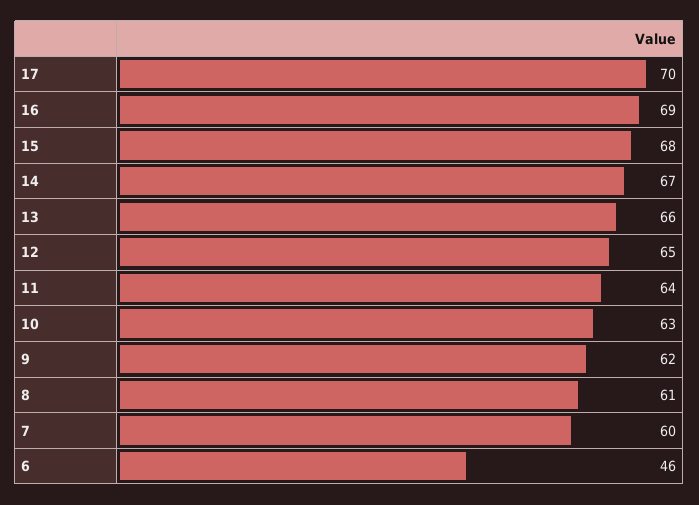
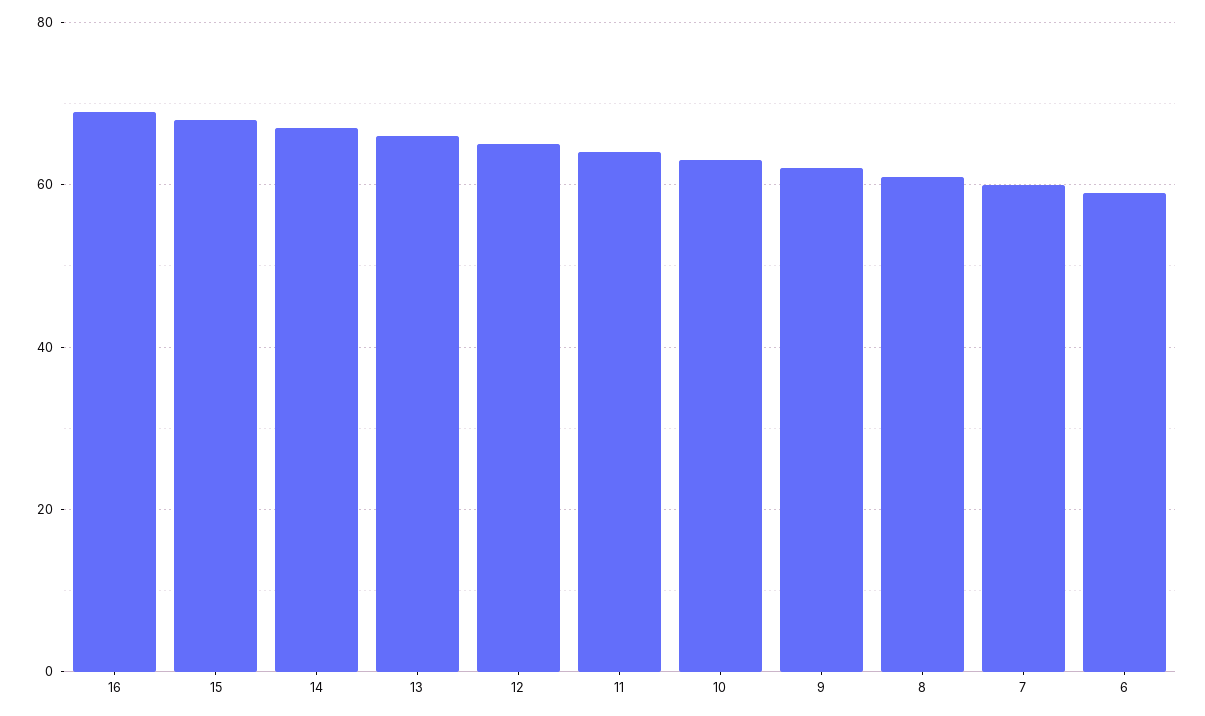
  {
-   "17": 70,
    "16": 69,
    "15": 68,
    "14": 67,
    "13": 66,
    "12": 65,
    "11": 64,
    "10": 63,
    "9": 62,
    "8": 61,
    "7": 60,
-   "6": 46
+   "6": 60
  }

